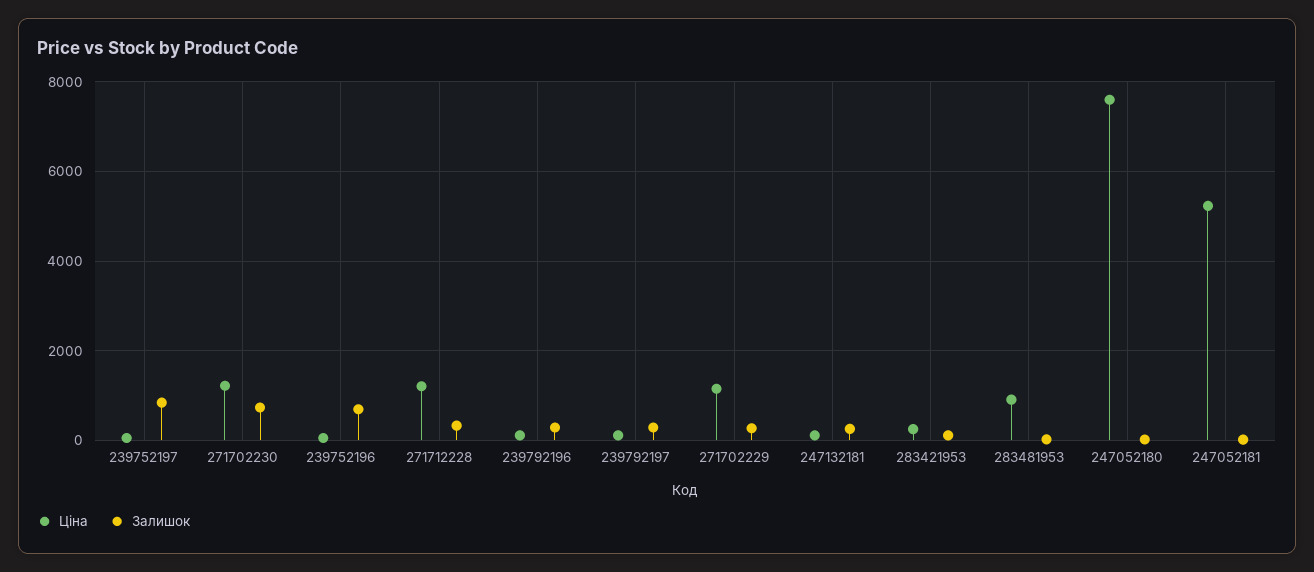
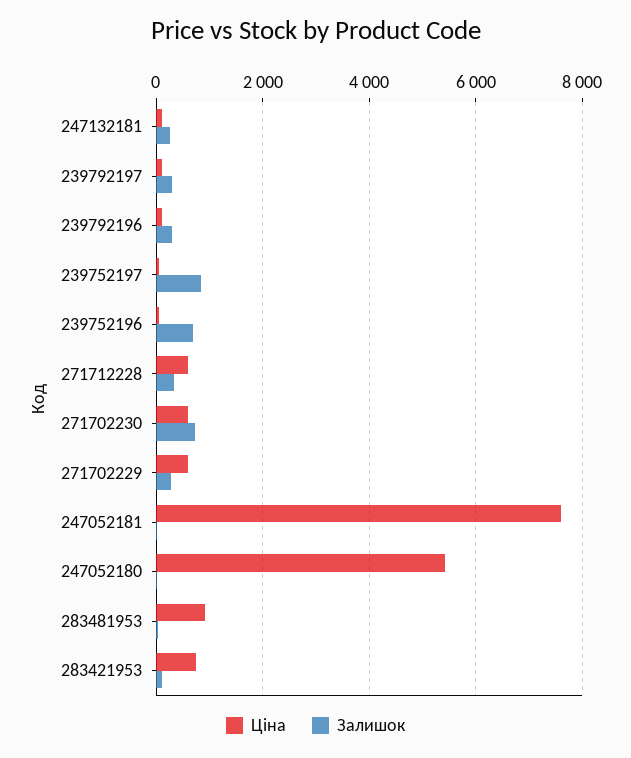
  {
    "Ціна": {
      "239752197": 0,
-     "271702230": 1200,
+     "271702230": 600,
      "239752196": 0,
-     "271712228": 1200,
+     "271712228": 600,
      "239792196": 200,
      "239792197": 200,
-     "271702229": 1200,
+     "271702229": 600,
      "247132181": 200,
-     "283421953": 200,
+     "283421953": 800,
      "283481953": 1000,
-     "247052180": 7600,
+     "247052180": 5400,
-     "247052181": 5200
+     "247052181": 7600
    },
    "Залишок": {
      "239752197": 800,
      "271702230": 800,
      "239752196": 600,
      "271712228": 400,
      "239792196": 200,
      "239792197": 200,
      "271702229": 200,
      "247132181": 200,
      "283421953": 200,
      "283481953": 0,
      "247052180": 0,
      "247052181": 0
    }
  }

